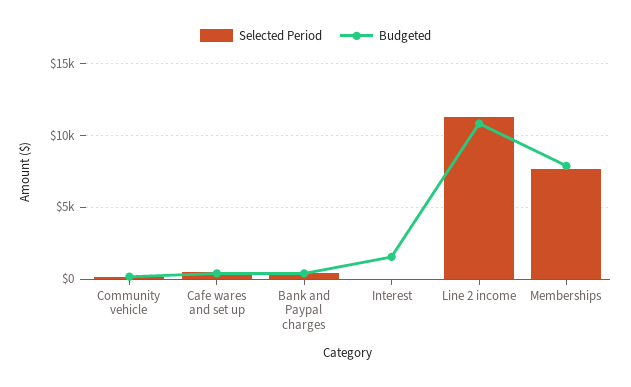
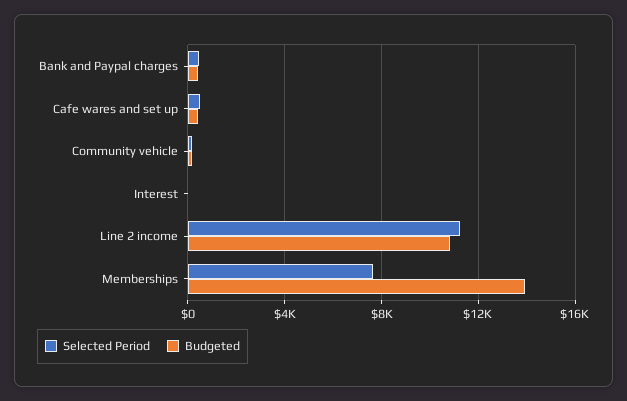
  {
    "Selected Period": {
      "Community vehicle": 0,
      "Cafe wares and set up": 500,
      "Bank and Paypal charges": 500,
      "Interest": 0,
      "Line 2 income": 11500,
      "Memberships": 7500
    },
    "Budgeted": {
      "Community vehicle": 0,
      "Cafe wares and set up": 500,
      "Bank and Paypal charges": 500,
-     "Interest": 1500,
+     "Interest": 0,
      "Line 2 income": 11000,
-     "Memberships": 8000
+     "Memberships": 14000
    }
  }

